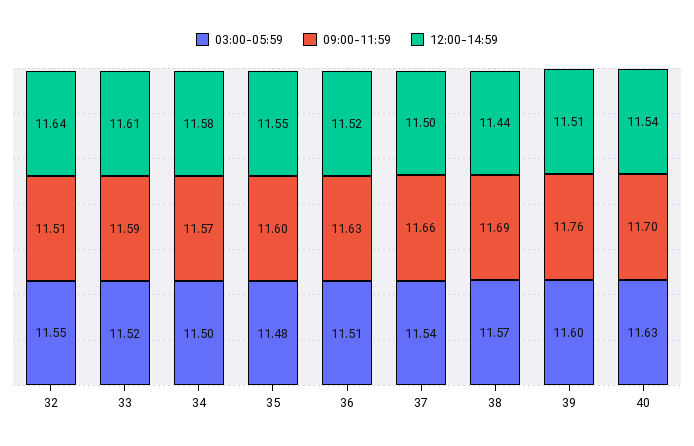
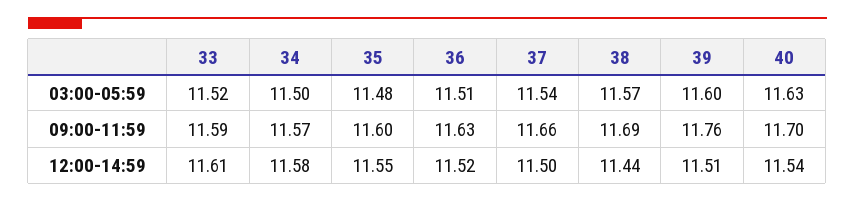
  {
    "03:00-05:59": {
-     "32": 11.55,
      "33": 11.52,
      "34": 11.5,
      "35": 11.48,
      "36": 11.51,
      "37": 11.54,
      "38": 11.57,
      "39": 11.6,
      "40": 11.63
    },
    "09:00-11:59": {
-     "32": 11.51,
      "33": 11.59,
      "34": 11.57,
      "35": 11.6,
      "36": 11.63,
      "37": 11.66,
      "38": 11.69,
      "39": 11.76,
      "40": 11.7
    },
    "12:00-14:59": {
-     "32": 11.64,
      "33": 11.61,
      "34": 11.58,
      "35": 11.55,
      "36": 11.52,
      "37": 11.5,
      "38": 11.44,
      "39": 11.51,
      "40": 11.54
    }
  }

